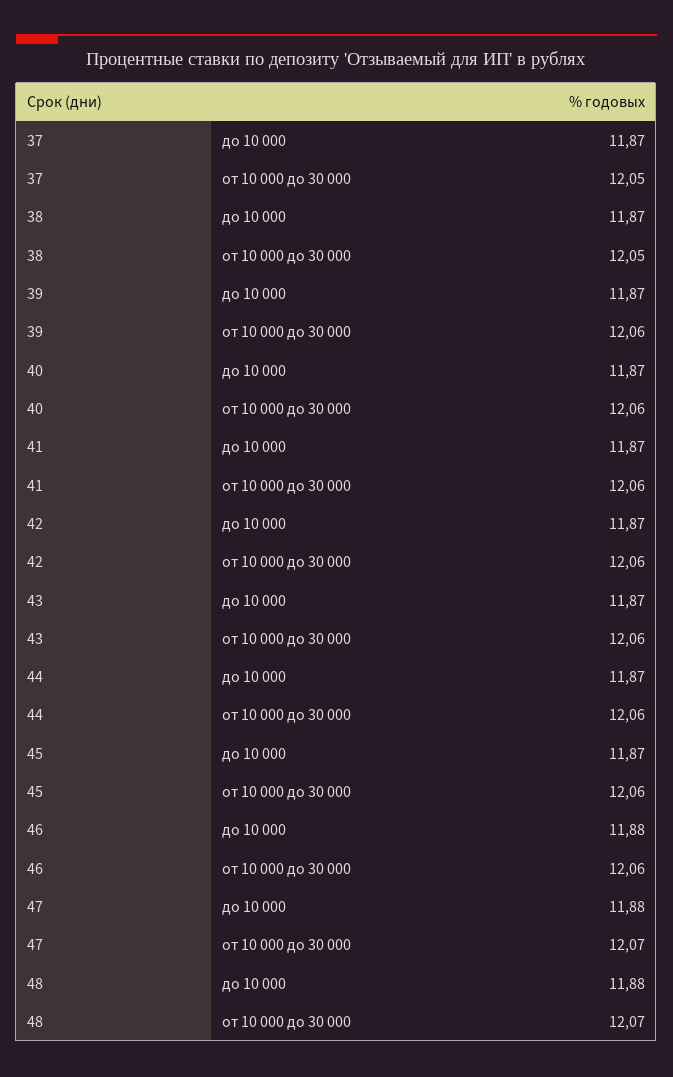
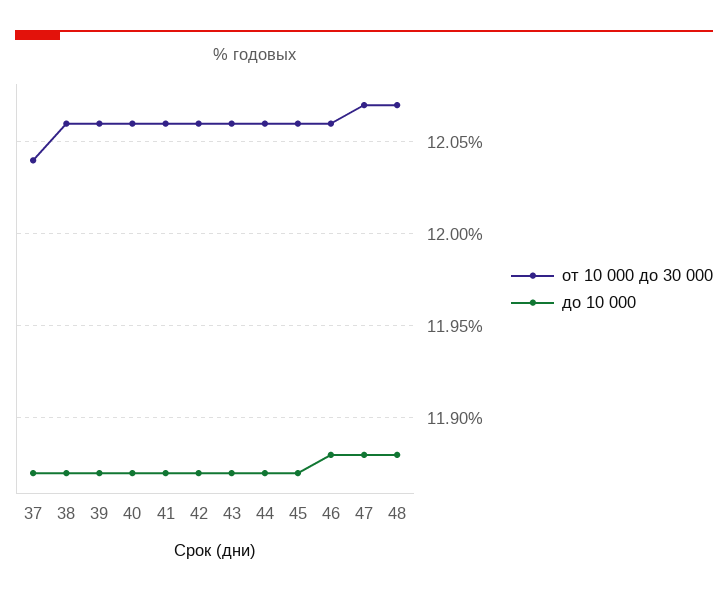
  {
    "до 10 000": {
      "37": 11.87,
      "38": 11.87,
      "39": 11.87,
      "40": 11.87,
      "41": 11.87,
      "42": 11.87,
      "43": 11.87,
      "44": 11.87,
      "45": 11.87,
      "46": 11.88,
      "47": 11.88,
      "48": 11.88
    },
    "от 10 000 до 30 000": {
-     "37": 12.05,
+     "37": 12.04,
-     "38": 12.05,
+     "38": 12.06,
      "39": 12.06,
      "40": 12.06,
      "41": 12.06,
      "42": 12.06,
      "43": 12.06,
      "44": 12.06,
      "45": 12.06,
      "46": 12.06,
      "47": 12.07,
      "48": 12.07
    }
  }

